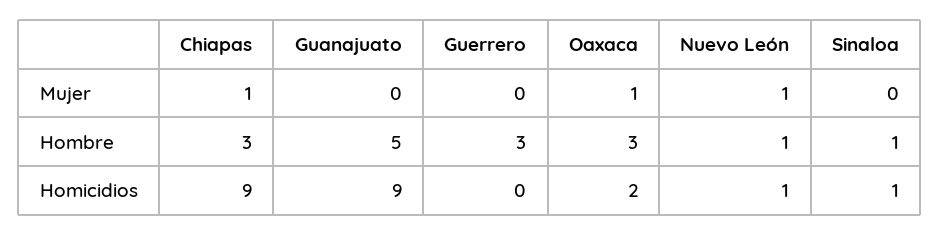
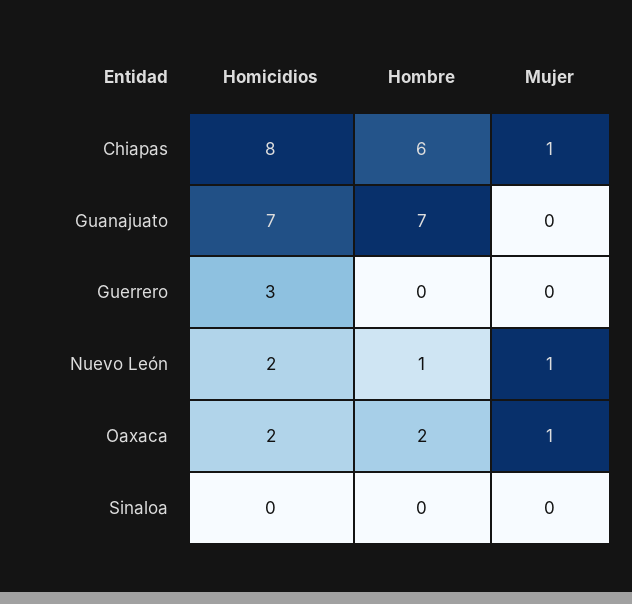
  {
    "Chiapas": {
      "Mujer": 1,
-     "Hombre": 3,
+     "Hombre": 6,
-     "Homicidios": 9
+     "Homicidios": 8
    },
    "Guanajuato": {
      "Mujer": 0,
-     "Hombre": 5,
+     "Hombre": 7,
-     "Homicidios": 9
+     "Homicidios": 7
    },
    "Guerrero": {
      "Mujer": 0,
-     "Hombre": 3,
+     "Hombre": 0,
-     "Homicidios": 0
+     "Homicidios": 3
    },
    "Oaxaca": {
      "Mujer": 1,
-     "Hombre": 3,
+     "Hombre": 2,
      "Homicidios": 2
    },
    "Nuevo León": {
      "Mujer": 1,
      "Hombre": 1,
-     "Homicidios": 1
+     "Homicidios": 2
    },
    "Sinaloa": {
      "Mujer": 0,
-     "Hombre": 1,
+     "Hombre": 0,
-     "Homicidios": 1
+     "Homicidios": 0
    }
  }

